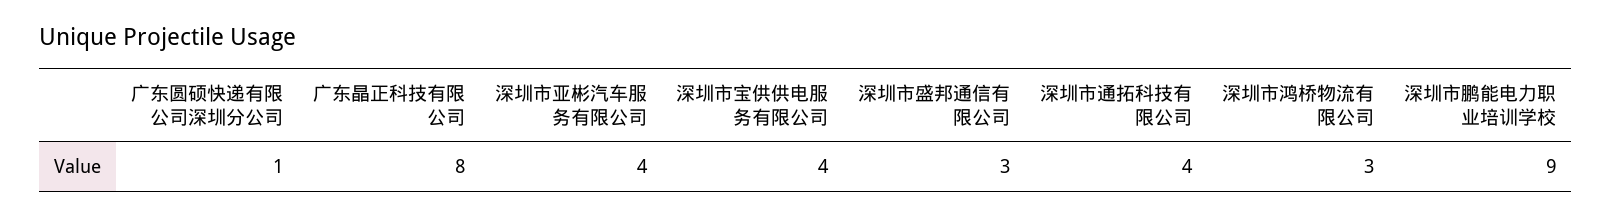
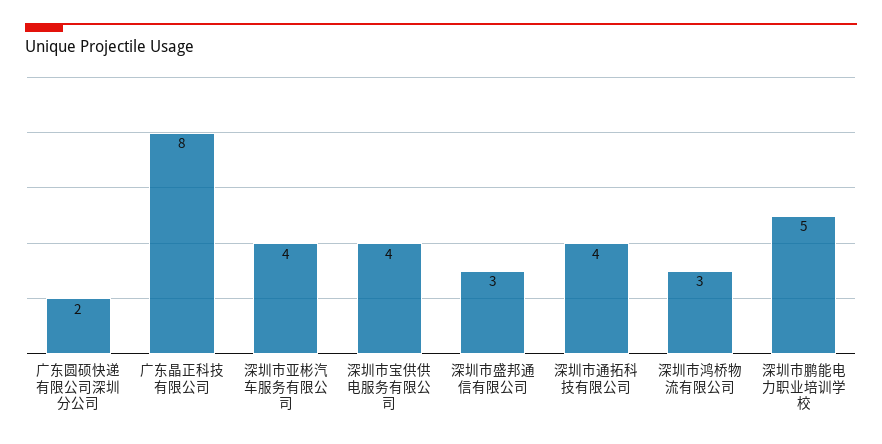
  {
-   "广东圆硕快递有限公司深圳分公司": 1,
+   "广东圆硕快递有限公司深圳分公司": 2,
    "广东晶正科技有限公司": 8,
    "深圳市亚彬汽车服务有限公司": 4,
    "深圳市宝供供电服务有限公司": 4,
    "深圳市盛邦通信有限公司": 3,
    "深圳市通拓科技有限公司": 4,
    "深圳市鸿桥物流有限公司": 3,
-   "深圳市鹏能电力职业培训学校": 9
+   "深圳市鹏能电力职业培训学校": 5
  }

